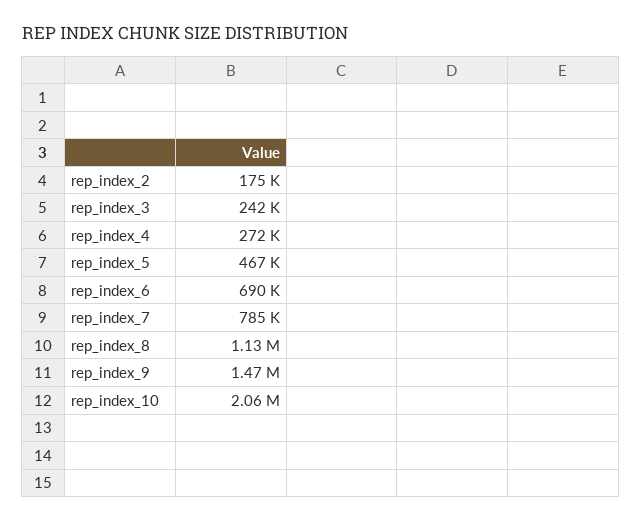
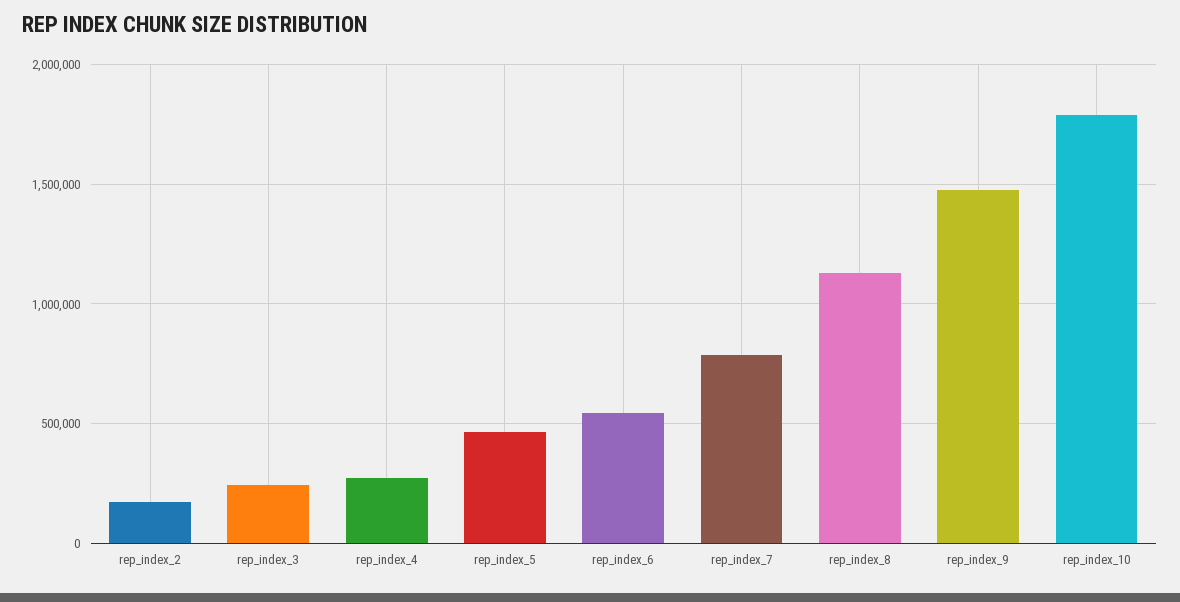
  {
    "rep_index_2": 175000,
    "rep_index_3": 242000,
    "rep_index_4": 272000,
    "rep_index_5": 467000,
-   "rep_index_6": 690000,
+   "rep_index_6": 550000,
    "rep_index_7": 785000,
    "rep_index_8": 1130000,
    "rep_index_9": 1470000,
-   "rep_index_10": 2060000
+   "rep_index_10": 1800000
  }

